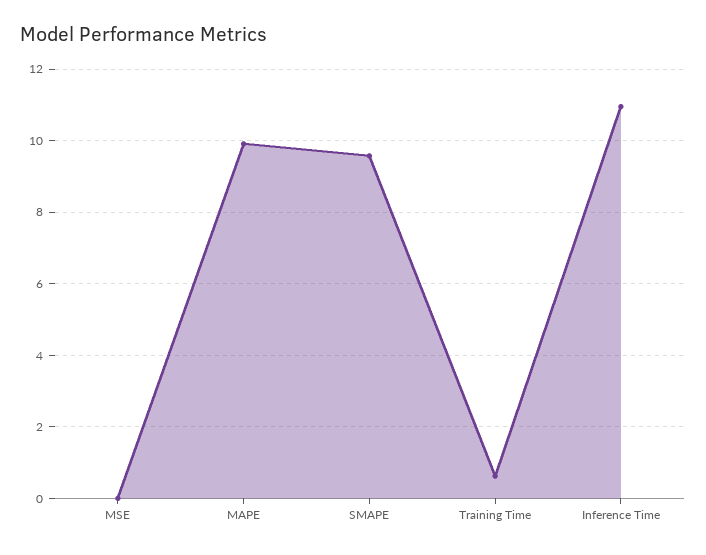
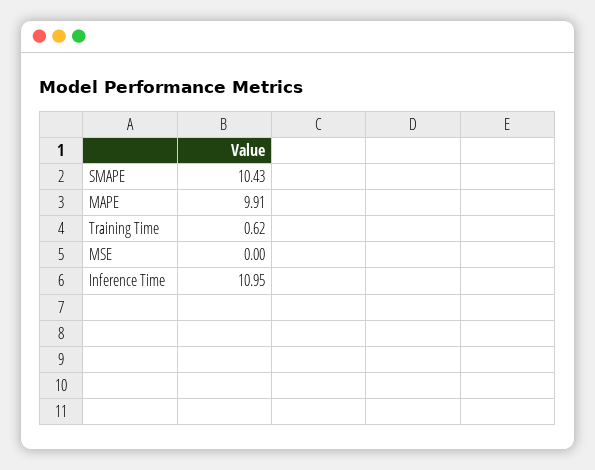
  {
    "MSE": 0,
    "MAPE": 9.91,
-   "SMAPE": 9.6,
+   "SMAPE": 10.43,
    "Training Time": 0.62,
    "Inference Time": 10.95
  }

